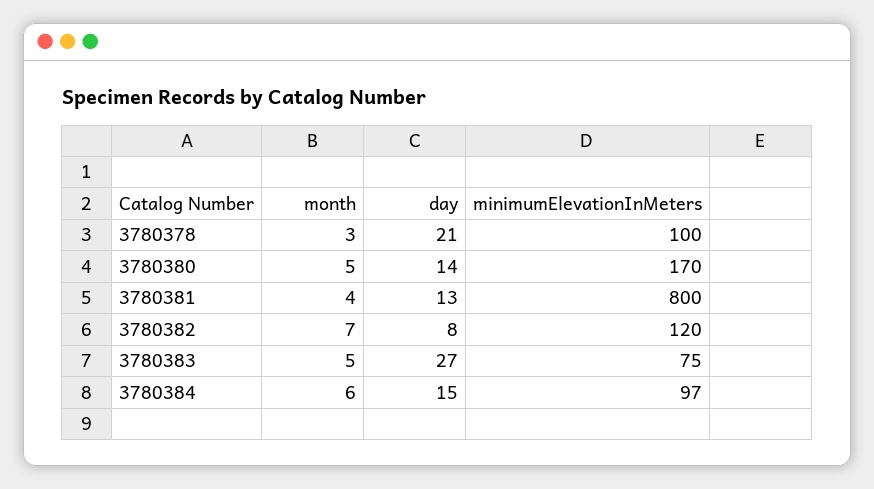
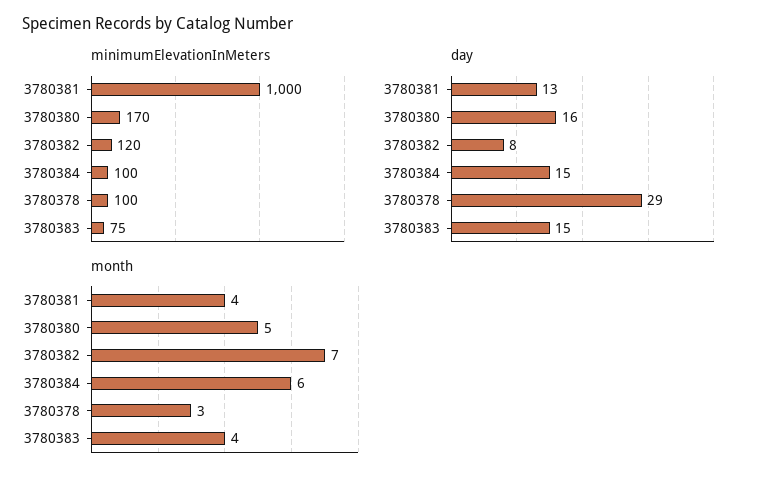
  {
    "month": {
      "3780378": 3,
      "3780380": 5,
      "3780381": 4,
      "3780382": 7,
-     "3780383": 5,
+     "3780383": 4,
      "3780384": 6
    },
    "day": {
-     "3780378": 21,
+     "3780378": 29,
-     "3780380": 14,
+     "3780380": 16,
      "3780381": 13,
      "3780382": 8,
-     "3780383": 27,
+     "3780383": 15,
      "3780384": 15
    },
    "minimumElevationInMeters": {
      "3780378": 100,
      "3780380": 170,
-     "3780381": 800,
+     "3780381": 1000,
      "3780382": 120,
      "3780383": 75,
-     "3780384": 97
+     "3780384": 100
    }
  }

